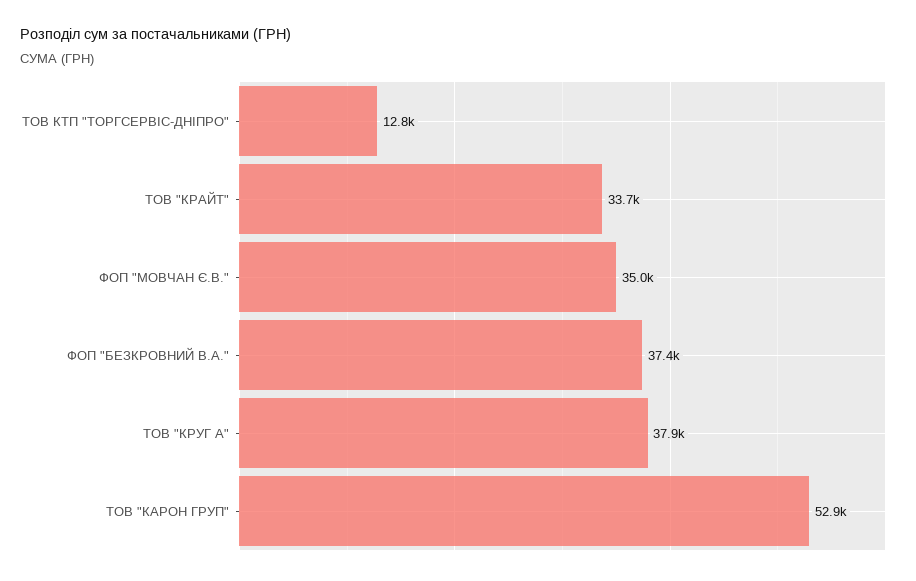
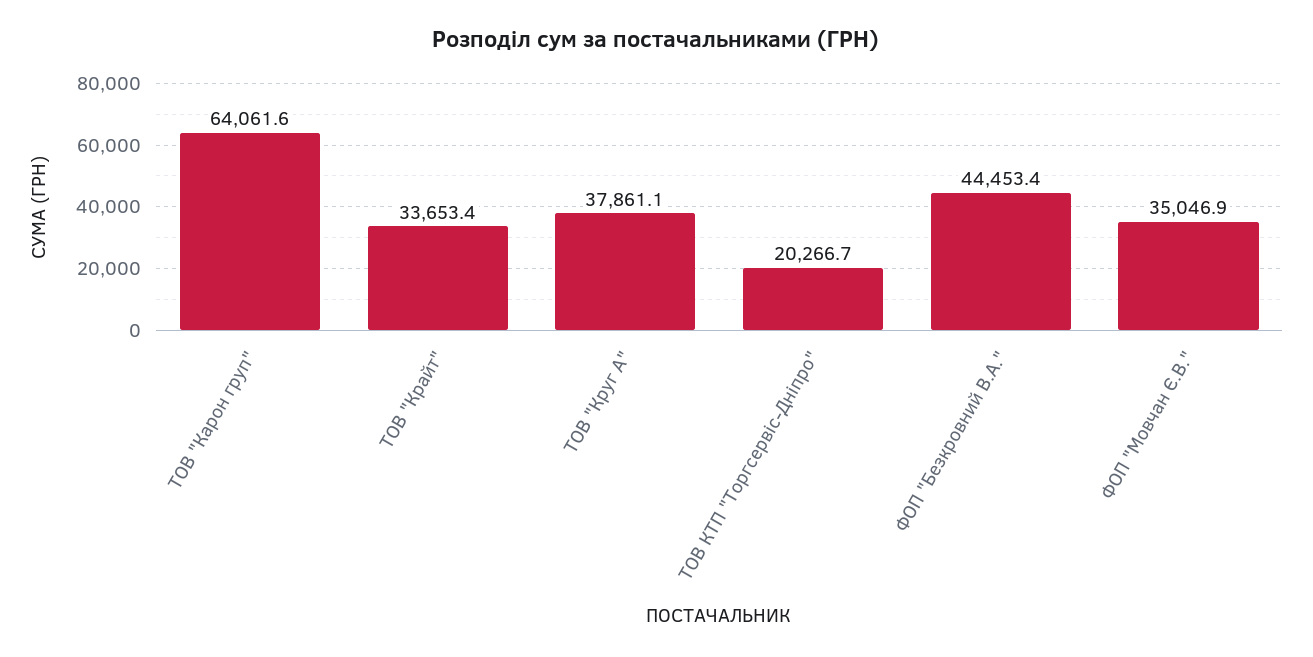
  {
-   "ТОВ КТП \"ТОРГСЕРВІС-ДНІПРО\"": 12800,
+   "ТОВ КТП \"ТОРГСЕРВІС-ДНІПРО\"": 20266.7,
    "ТОВ \"КРАЙТ\"": 33653.4,
    "ФОП \"МОВЧАН Є.В.\"": 35046.9,
-   "ФОП \"БЕЗКРОВНИЙ В.А.\"": 37400,
+   "ФОП \"БЕЗКРОВНИЙ В.А.\"": 44453.4,
    "ТОВ \"КРУГ А\"": 37861.1,
-   "ТОВ \"КАРОН ГРУП\"": 52900
+   "ТОВ \"КАРОН ГРУП\"": 64061.6
  }

